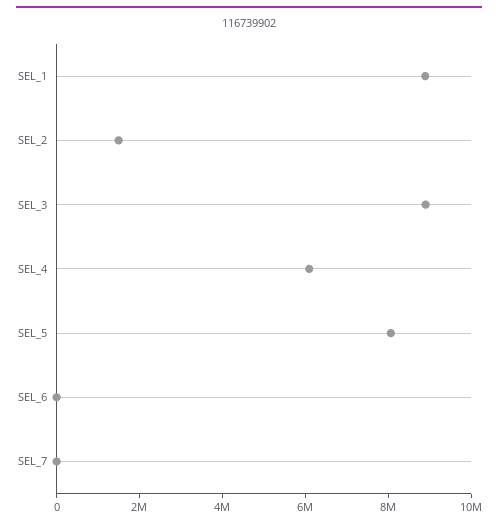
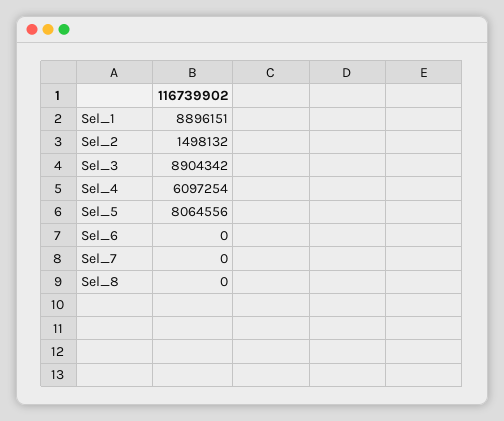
  {
    "SEL_1": 8896151,
    "SEL_2": 1498132,
    "SEL_3": 8904342,
    "SEL_4": 6097254,
    "SEL_5": 8064556,
    "SEL_6": 0,
-   "SEL_7": 0
+   "SEL_7": 0,
+   "Sel_8": 0
  }

